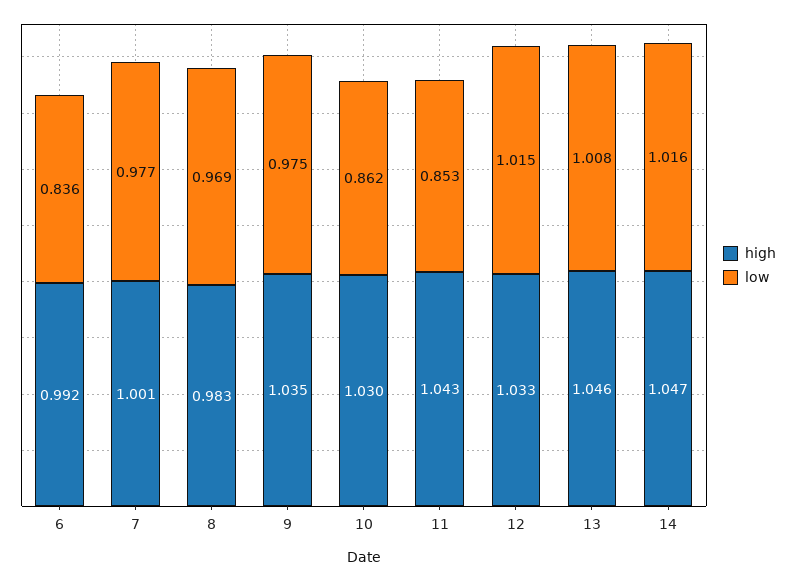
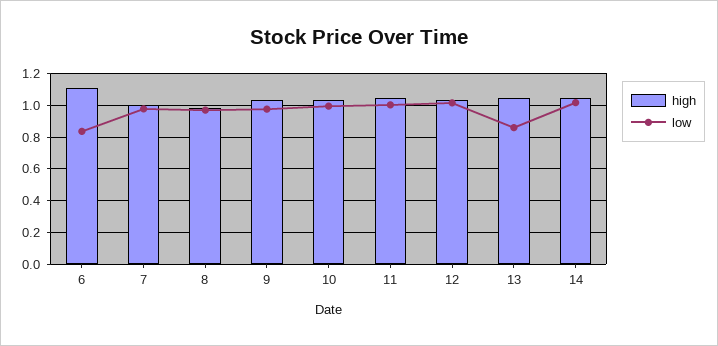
  {
    "high": {
-     "6": 0.992,
+     "6": 1.1,
      "7": 1.001,
      "8": 0.983,
      "9": 1.035,
      "10": 1.03,
      "11": 1.043,
      "12": 1.033,
      "13": 1.046,
      "14": 1.047
    },
    "low": {
      "6": 0.836,
      "7": 0.977,
      "8": 0.969,
      "9": 0.975,
-     "10": 0.862,
+     "10": 1,
-     "11": 0.853,
+     "11": 1,
      "12": 1.015,
-     "13": 1.008,
+     "13": 0.85,
      "14": 1.016
    }
  }

